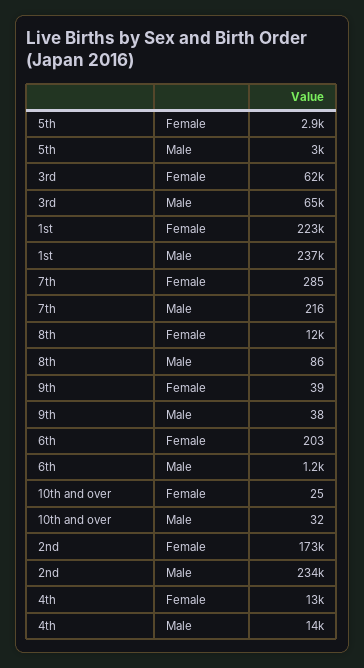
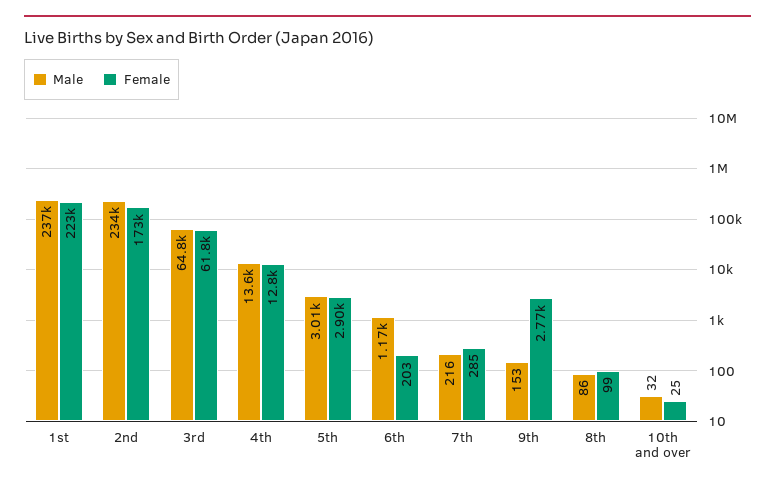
  {
    "Female": {
      "5th": 2900,
      "3rd": 61800,
      "1st": 223000,
      "7th": 285,
-     "8th": 12000,
+     "8th": 99,
-     "9th": 39,
+     "9th": 2770,
      "6th": 203,
      "10th and over": 25,
      "2nd": 173000,
      "4th": 12800
    },
    "Male": {
      "5th": 3010,
      "3rd": 64800,
      "1st": 237000,
      "7th": 216,
      "8th": 86,
-     "9th": 38,
+     "9th": 153,
      "6th": 1170,
      "10th and over": 32,
      "2nd": 234000,
      "4th": 13600
    }
  }

